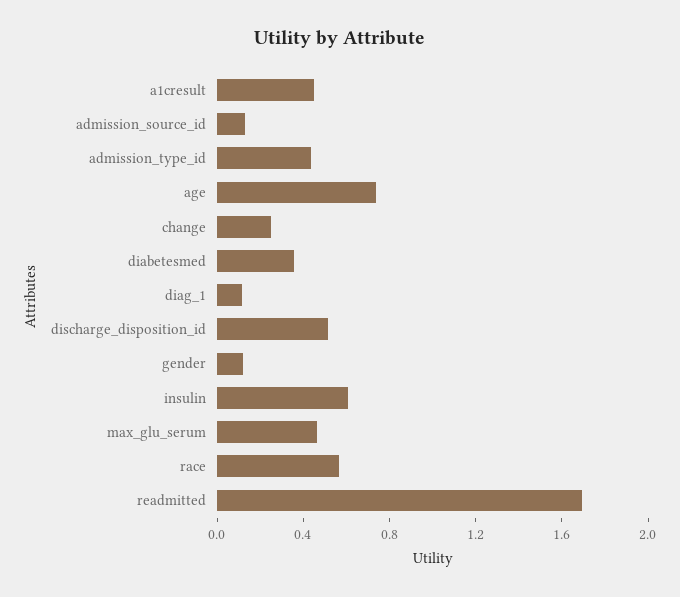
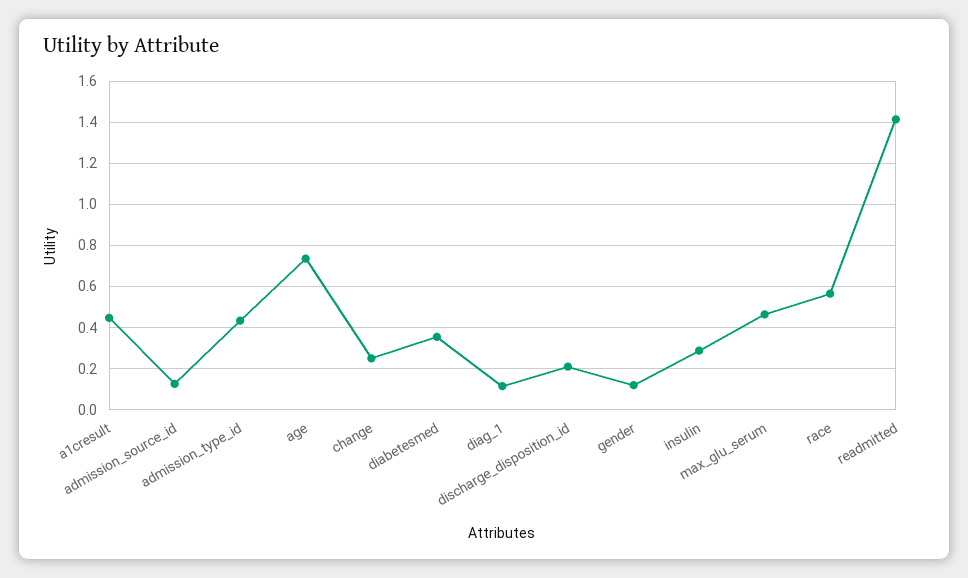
  {
    "a1cresult": 0.45,
    "admission_source_id": 0.15,
    "admission_type_id": 0.45,
    "age": 0.75,
    "change": 0.25,
    "diabetesmed": 0.35,
    "diag_1": 0.1,
-   "discharge_disposition_id": 0.5,
+   "discharge_disposition_id": 0.2,
    "gender": 0.1,
-   "insulin": 0.6,
+   "insulin": 0.3,
    "max_glu_serum": 0.45,
    "race": 0.55,
-   "readmitted": 1.7
+   "readmitted": 1.4
  }

